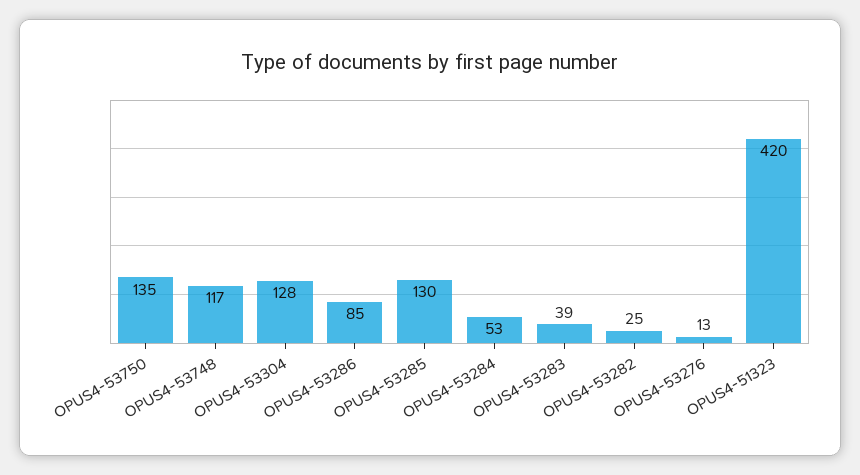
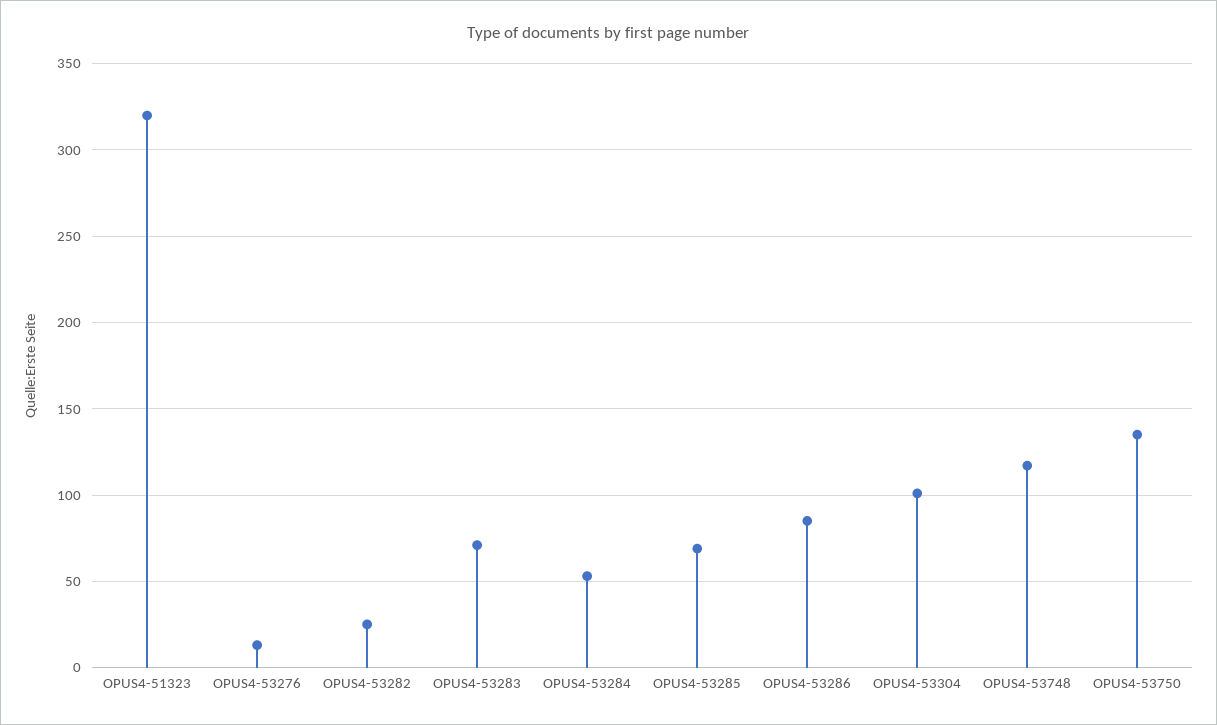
  {
    "OPUS4-53750": 135,
    "OPUS4-53748": 117,
-   "OPUS4-53304": 128,
+   "OPUS4-53304": 100,
    "OPUS4-53286": 85,
-   "OPUS4-53285": 130,
+   "OPUS4-53285": 70,
    "OPUS4-53284": 53,
-   "OPUS4-53283": 39,
+   "OPUS4-53283": 70,
    "OPUS4-53282": 25,
    "OPUS4-53276": 13,
-   "OPUS4-51323": 420
+   "OPUS4-51323": 320
  }

